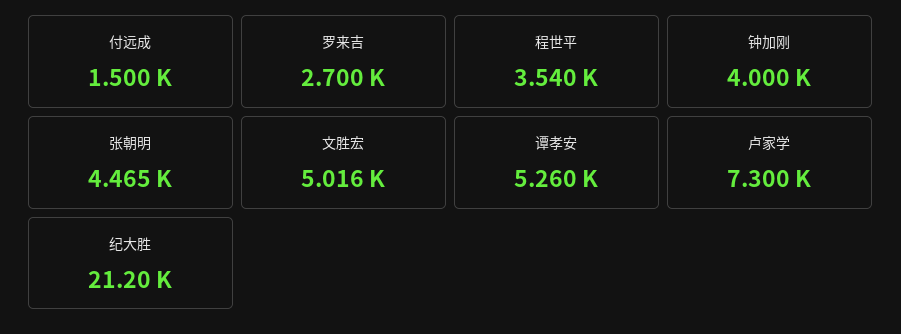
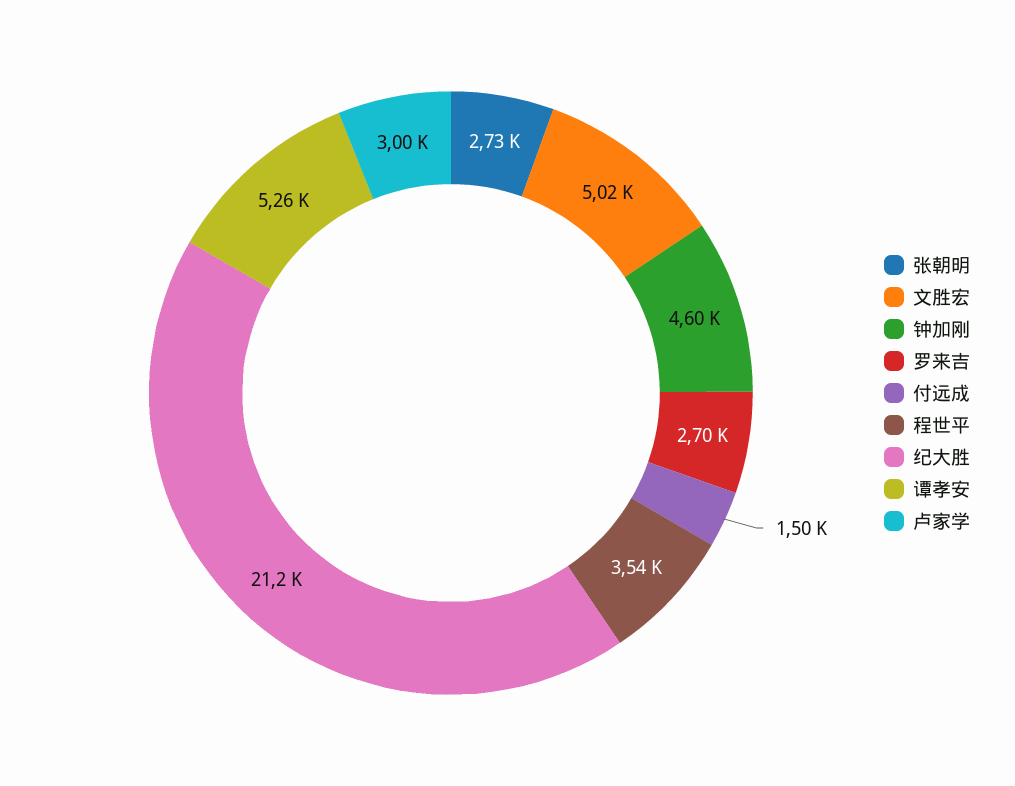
  {
    "付远成": 1500,
    "罗来吉": 2700,
    "程世平": 3540,
-   "钟加刚": 4000,
+   "钟加刚": 4600,
-   "张朝明": 4465,
+   "张朝明": 2730,
    "文胜宏": 5016,
    "谭孝安": 5260,
-   "卢家学": 7300,
+   "卢家学": 3000,
    "纪大胜": 21200
  }

